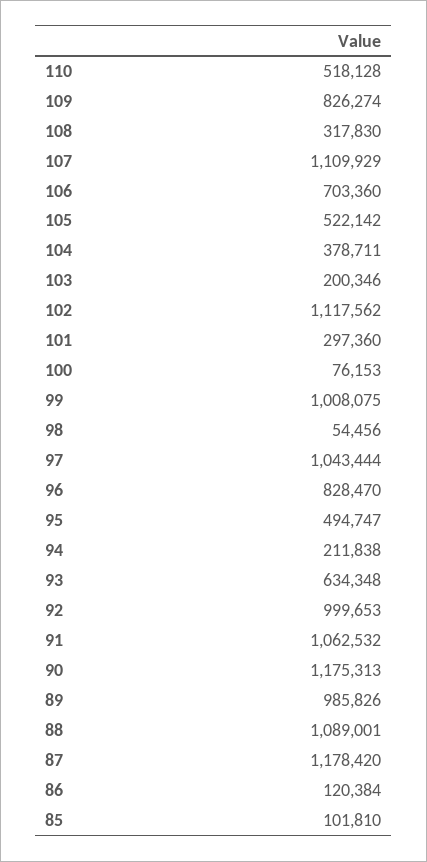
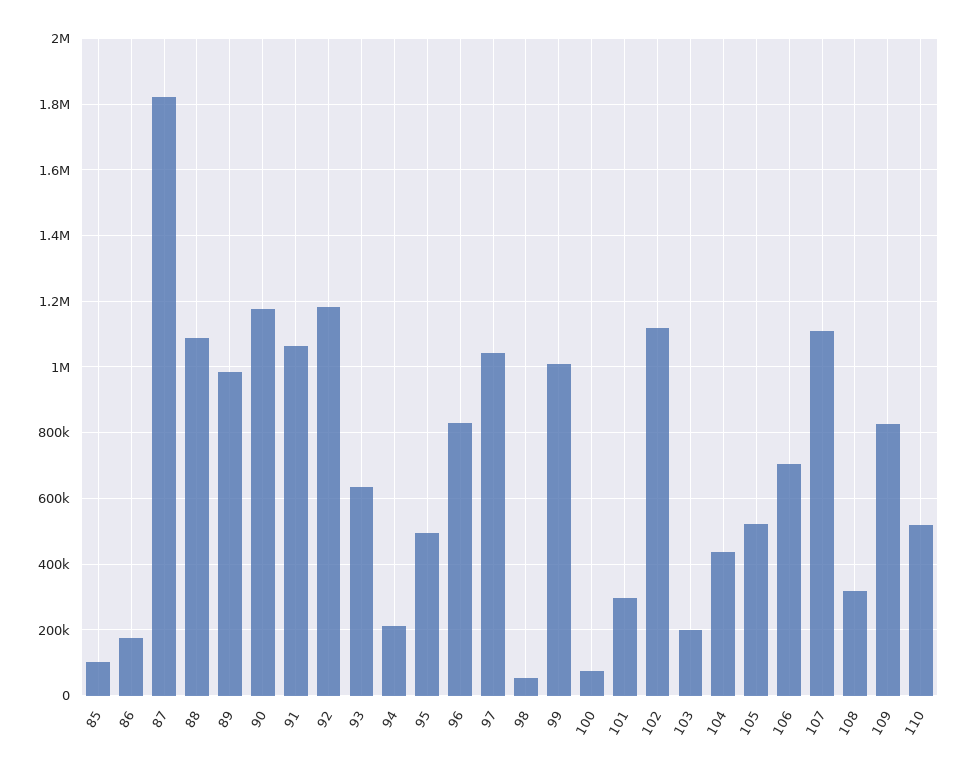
  {
    "110": 518128,
    "109": 826274,
    "108": 317830,
    "107": 1109929,
    "106": 703360,
    "105": 522142,
-   "104": 378711,
+   "104": 440000,
    "103": 200346,
    "102": 1117562,
    "101": 297360,
    "100": 76153,
    "99": 1008075,
    "98": 54456,
    "97": 1043444,
    "96": 828470,
    "95": 494747,
    "94": 211838,
    "93": 634348,
-   "92": 999653,
+   "92": 1180000,
    "91": 1062532,
    "90": 1175313,
    "89": 985826,
    "88": 1089001,
-   "87": 1178420,
+   "87": 1820000,
-   "86": 120384,
+   "86": 180000,
    "85": 101810
  }

